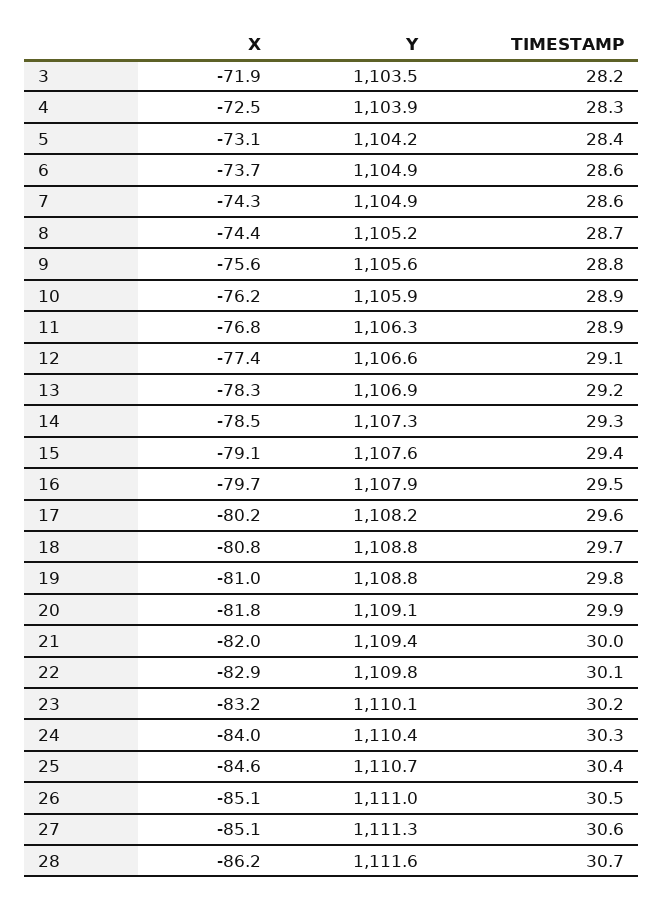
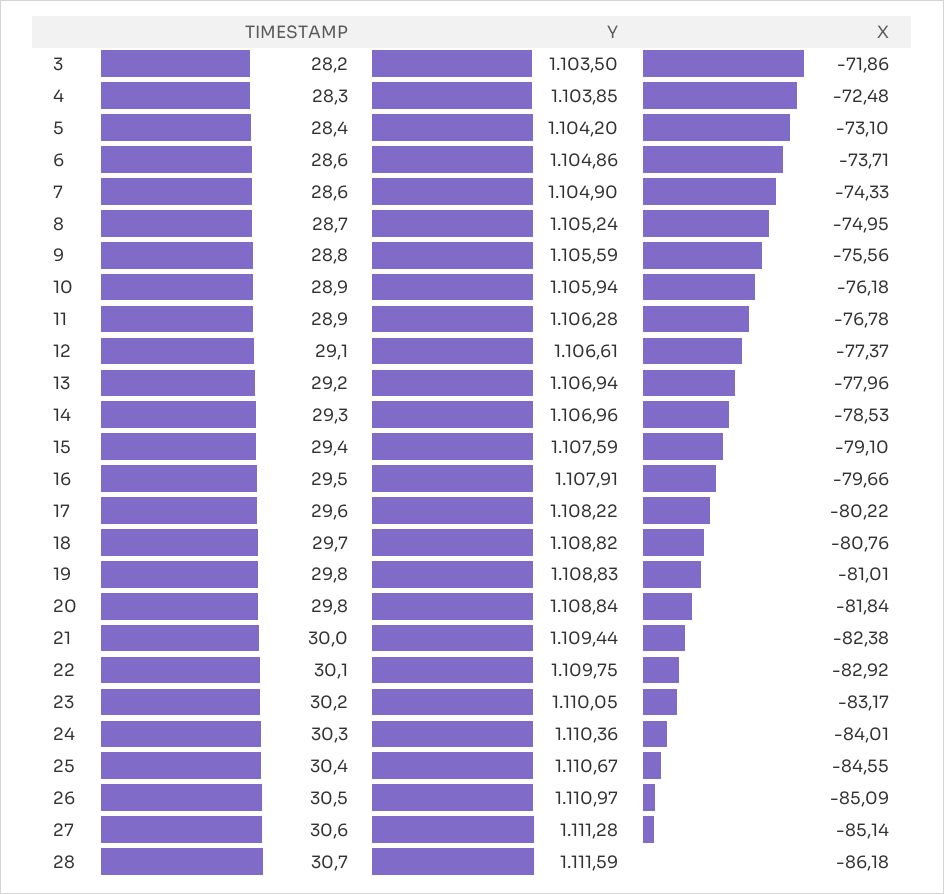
  {
    "X": {
      "3": -71.86,
      "4": -72.48,
      "5": -73.1,
      "6": -73.71,
      "7": -74.33,
-     "8": -74.4,
+     "8": -74.95,
      "9": -75.56,
      "10": -76.18,
      "11": -76.78,
      "12": -77.37,
-     "13": -78.3,
+     "13": -77.96,
      "14": -78.53,
      "15": -79.1,
      "16": -79.66,
      "17": -80.22,
      "18": -80.76,
      "19": -81.01,
      "20": -81.84,
-     "21": -82,
+     "21": -82.38,
      "22": -82.92,
      "23": -83.17,
      "24": -84.01,
      "25": -84.55,
      "26": -85.09,
      "27": -85.14,
      "28": -86.18
    },
    "Y": {
      "3": 1103.5,
      "4": 1103.85,
      "5": 1104.2,
      "6": 1104.86,
      "7": 1104.9,
      "8": 1105.24,
      "9": 1105.59,
      "10": 1105.94,
      "11": 1106.28,
      "12": 1106.61,
      "13": 1106.94,
-     "14": 1107.3,
+     "14": 1106.96,
      "15": 1107.59,
      "16": 1107.91,
      "17": 1108.22,
      "18": 1108.82,
      "19": 1108.83,
-     "20": 1109.1,
+     "20": 1108.84,
      "21": 1109.44,
      "22": 1109.75,
      "23": 1110.05,
      "24": 1110.36,
      "25": 1110.67,
      "26": 1110.97,
      "27": 1111.28,
      "28": 1111.59
    },
    "TIMESTAMP": {
      "3": 28.2,
      "4": 28.3,
      "5": 28.4,
      "6": 28.6,
      "7": 28.6,
      "8": 28.7,
      "9": 28.8,
      "10": 28.9,
      "11": 28.9,
      "12": 29.1,
      "13": 29.2,
      "14": 29.3,
      "15": 29.4,
      "16": 29.5,
      "17": 29.6,
      "18": 29.7,
      "19": 29.8,
-     "20": 29.9,
+     "20": 29.8,
      "21": 30,
      "22": 30.1,
      "23": 30.2,
      "24": 30.3,
      "25": 30.4,
      "26": 30.5,
      "27": 30.6,
      "28": 30.7
    }
  }

